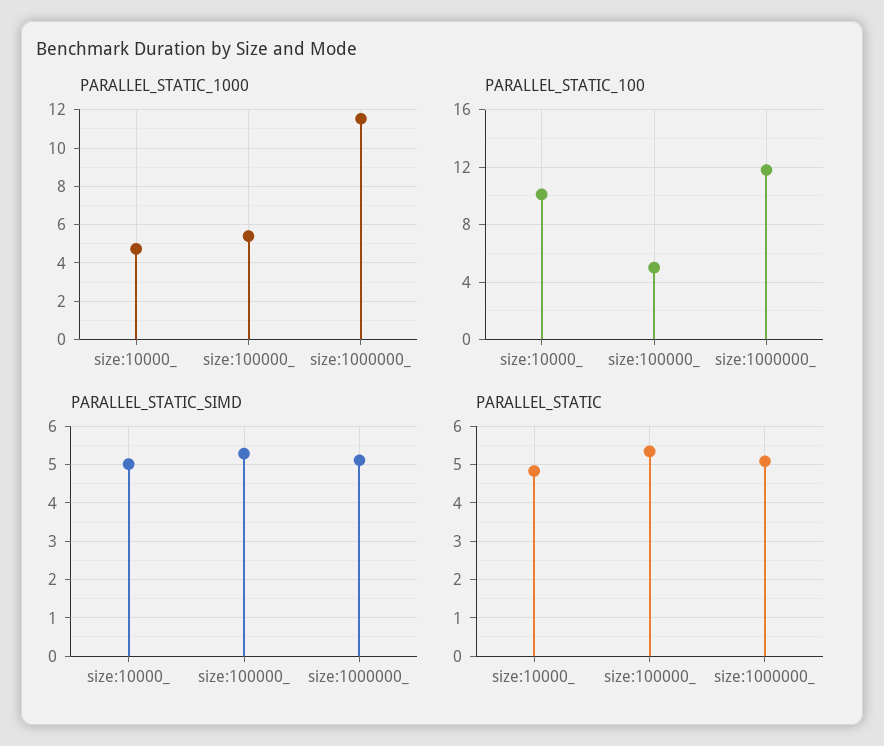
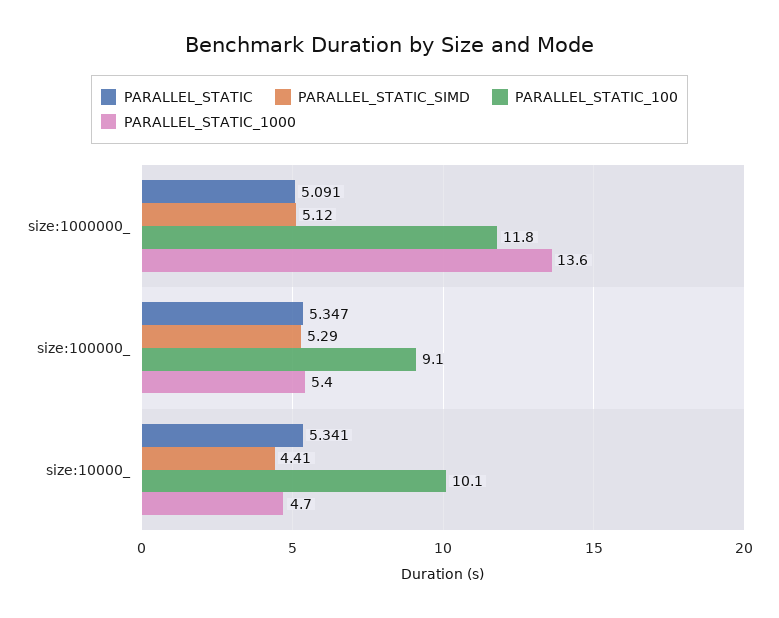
  {
    "PARALLEL_STATIC_1000": {
      "size:10000_": 4.7,
      "size:100000_": 5.4,
-     "size:1000000_": 11.5
+     "size:1000000_": 13.6
    },
    "PARALLEL_STATIC_100": {
      "size:10000_": 10.1,
-     "size:100000_": 5,
+     "size:100000_": 9.1,
      "size:1000000_": 11.8
    },
    "PARALLEL_STATIC_SIMD": {
-     "size:10000_": 5,
+     "size:10000_": 4.41,
      "size:100000_": 5.29,
      "size:1000000_": 5.12
    },
    "PARALLEL_STATIC": {
-     "size:10000_": 4.8,
+     "size:10000_": 5.341,
      "size:100000_": 5.347,
      "size:1000000_": 5.091
    }
  }

